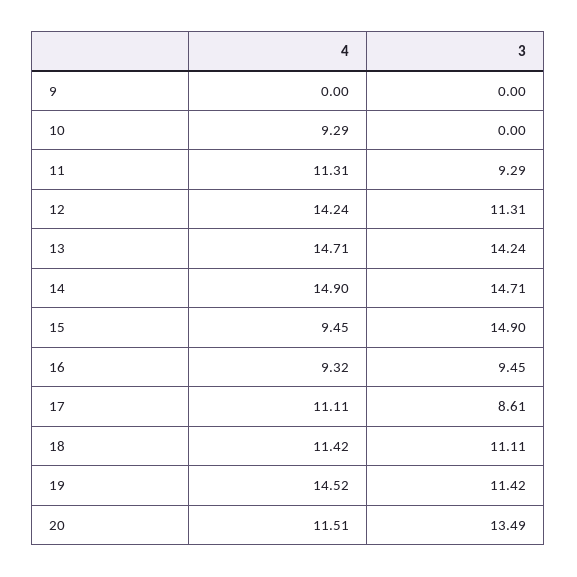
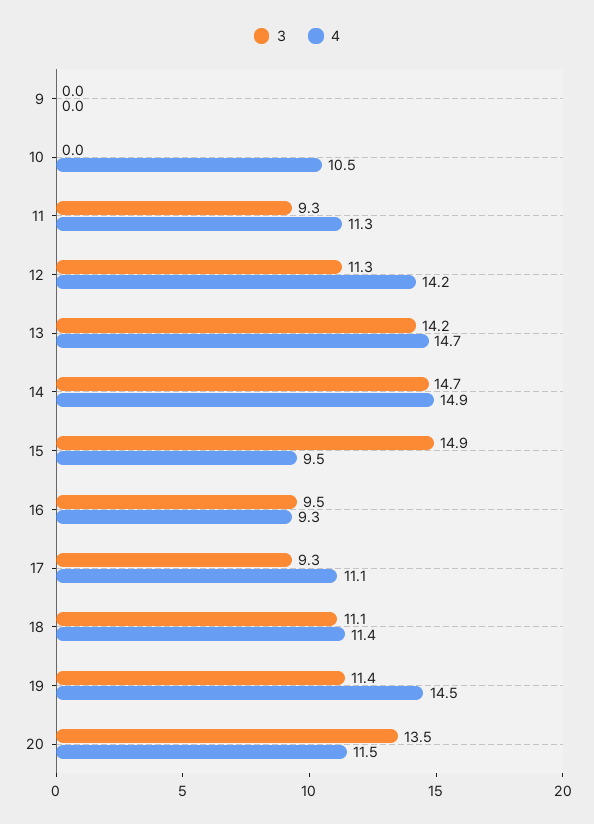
  {
    "4": {
      "9": 0,
-     "10": 9.29,
+     "10": 10.5,
      "11": 11.31,
      "12": 14.24,
      "13": 14.71,
      "14": 14.9,
      "15": 9.45,
      "16": 9.32,
      "17": 11.11,
      "18": 11.42,
      "19": 14.52,
      "20": 11.51
    },
    "3": {
      "9": 0,
      "10": 0,
      "11": 9.29,
      "12": 11.31,
      "13": 14.24,
      "14": 14.71,
      "15": 14.9,
      "16": 9.45,
-     "17": 8.61,
+     "17": 9.3,
      "18": 11.11,
      "19": 11.42,
      "20": 13.49
    }
  }

